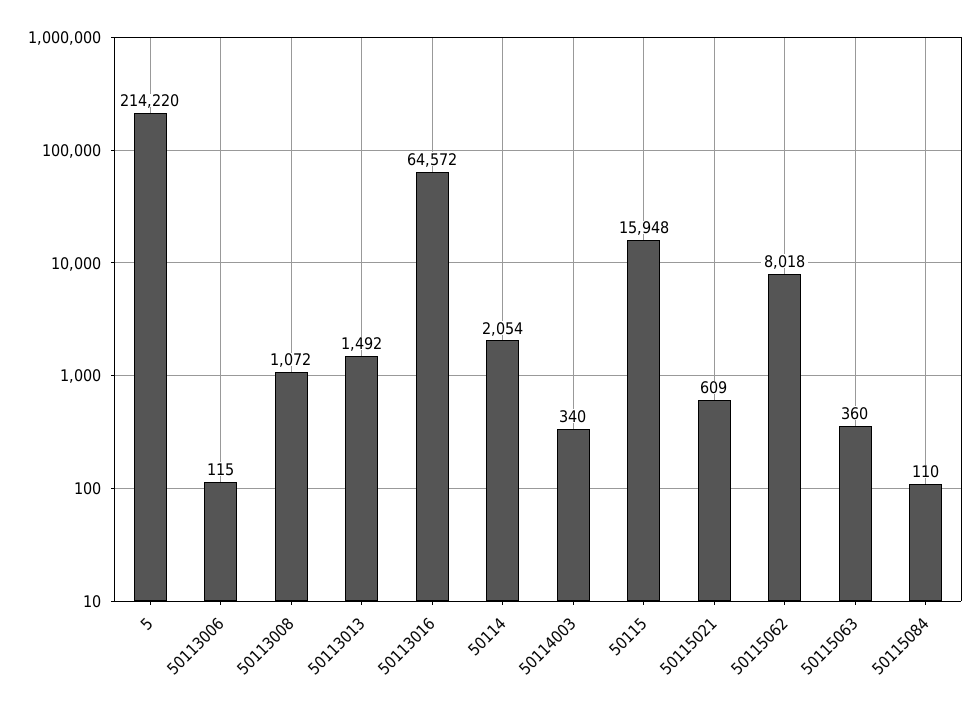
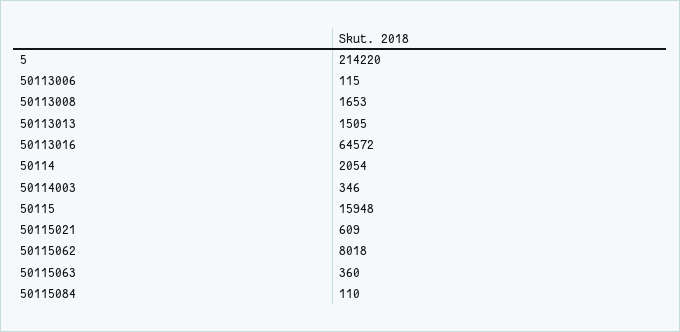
  {
    "5": 214220,
    "50113006": 115,
-   "50113008": 1072,
+   "50113008": 1653,
-   "50113013": 1492,
+   "50113013": 1505,
    "50113016": 64572,
    "50114": 2054,
-   "50114003": 340,
+   "50114003": 346,
    "50115": 15948,
    "50115021": 609,
    "50115062": 8018,
    "50115063": 360,
    "50115084": 110
  }

